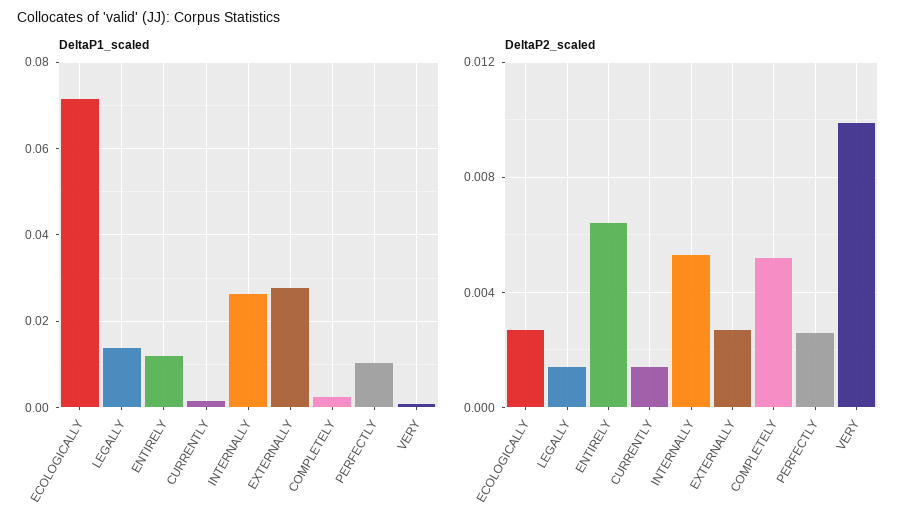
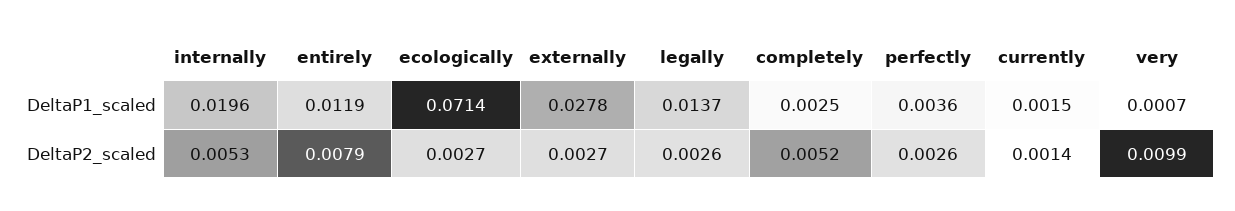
  {
    "DeltaP1_scaled": {
      "ECOLOGICALLY": 0.0714,
      "LEGALLY": 0.0137,
      "ENTIRELY": 0.0119,
      "CURRENTLY": 0.0015,
-     "INTERNALLY": 0.026,
+     "INTERNALLY": 0.0196,
      "EXTERNALLY": 0.0278,
      "COMPLETELY": 0.0025,
-     "PERFECTLY": 0.01,
+     "PERFECTLY": 0.0036,
      "VERY": 0.0007
    },
    "DeltaP2_scaled": {
      "ECOLOGICALLY": 0.0027,
-     "LEGALLY": 0.0015,
+     "LEGALLY": 0.0026,
-     "ENTIRELY": 0.0065,
+     "ENTIRELY": 0.0079,
      "CURRENTLY": 0.0014,
      "INTERNALLY": 0.0053,
      "EXTERNALLY": 0.0027,
      "COMPLETELY": 0.0052,
      "PERFECTLY": 0.0026,
      "VERY": 0.0099
    }
  }

